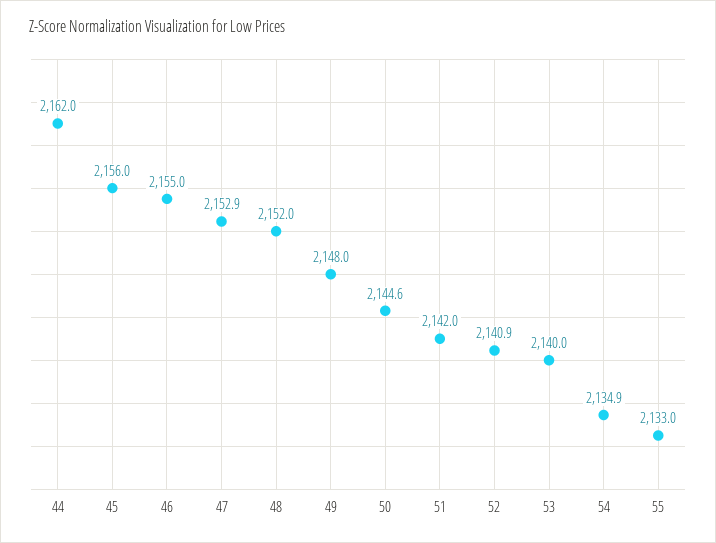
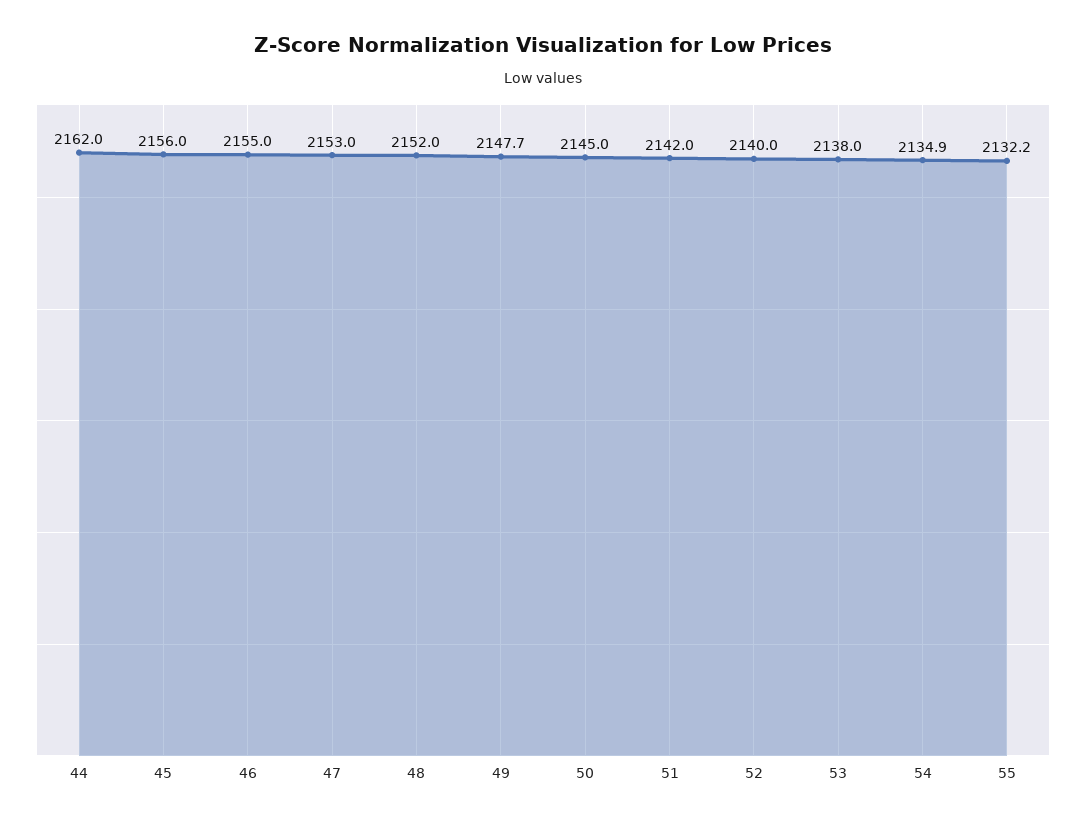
  {
    "44": 2162,
    "45": 2156,
    "46": 2155,
-   "47": 2152.9,
+   "47": 2153,
    "48": 2152,
-   "49": 2148,
+   "49": 2147.7,
-   "50": 2144.6,
+   "50": 2145,
    "51": 2142,
-   "52": 2140.9,
+   "52": 2140,
-   "53": 2140,
+   "53": 2138,
    "54": 2134.9,
-   "55": 2133
+   "55": 2132.2
  }

